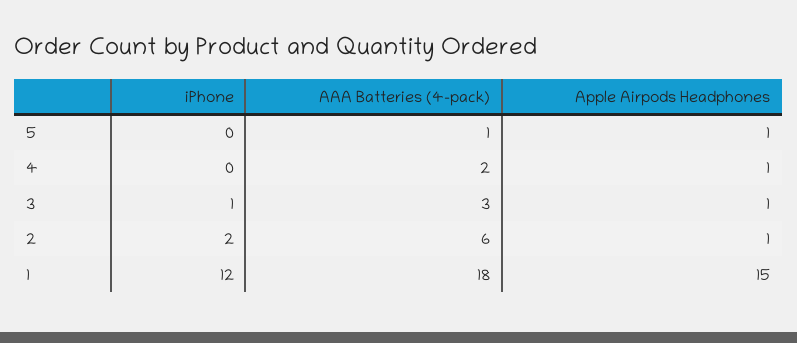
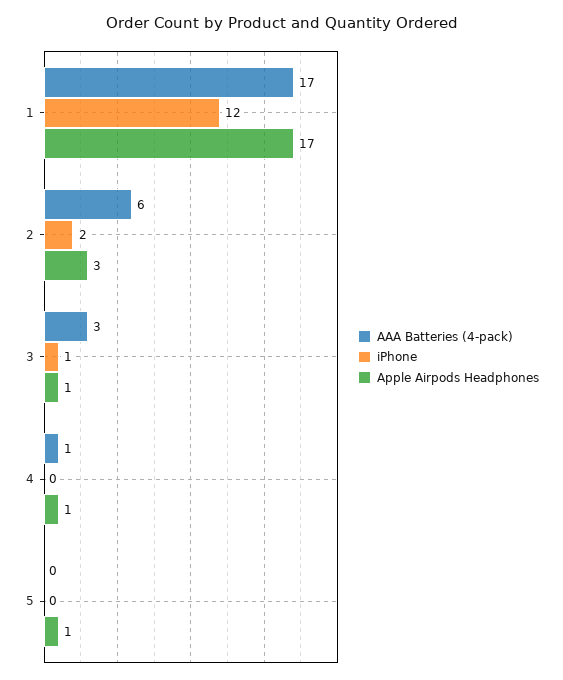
  {
    "iPhone": {
      "5": 0,
      "4": 0,
      "3": 1,
      "2": 2,
      "1": 12
    },
    "AAA Batteries (4-pack)": {
-     "5": 1,
+     "5": 0,
-     "4": 2,
+     "4": 1,
      "3": 3,
      "2": 6,
-     "1": 18
+     "1": 17
    },
    "Apple Airpods Headphones": {
      "5": 1,
      "4": 1,
      "3": 1,
-     "2": 1,
+     "2": 3,
-     "1": 15
+     "1": 17
    }
  }

